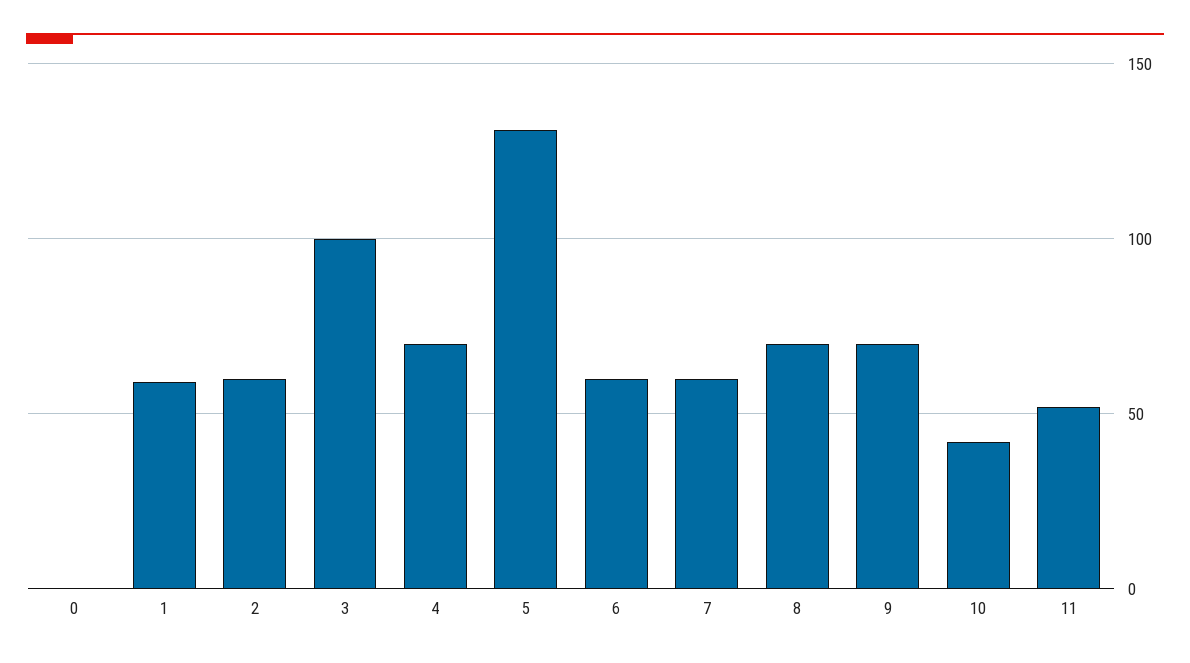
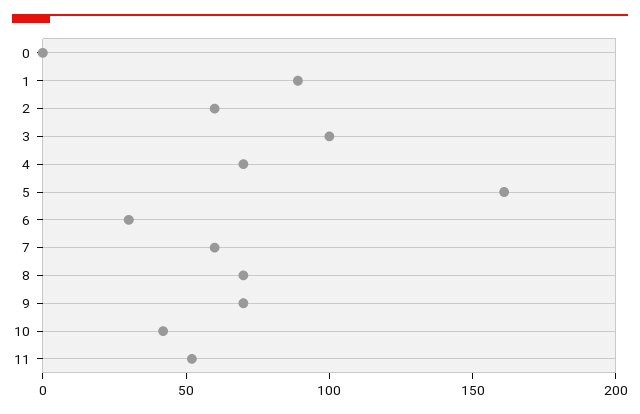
  {
    "0": 0,
-   "1": 60,
+   "1": 90,
    "2": 60,
    "3": 100,
    "4": 70,
-   "5": 130,
+   "5": 160,
-   "6": 60,
+   "6": 30,
    "7": 60,
    "8": 70,
    "9": 70,
    "10": 40,
    "11": 50
  }

